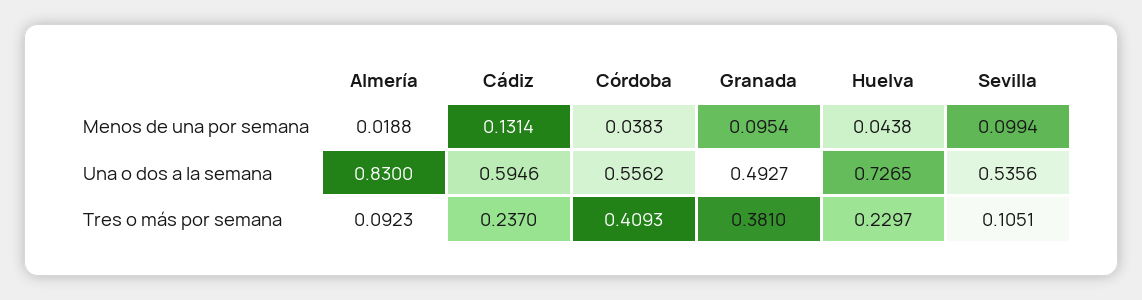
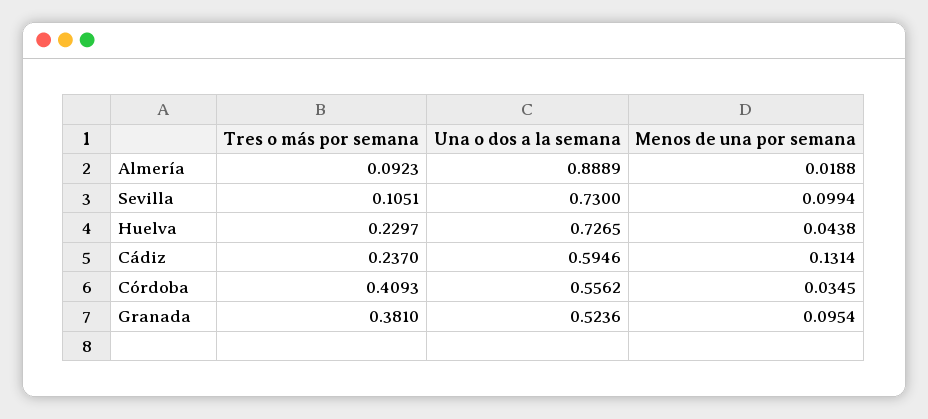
  {
    "Almería": {
      "Menos de una por semana": 0.0188,
-     "Una o dos a la semana": 0.83,
+     "Una o dos a la semana": 0.8889,
      "Tres o más por semana": 0.0923
    },
    "Cádiz": {
      "Menos de una por semana": 0.1314,
      "Una o dos a la semana": 0.5946,
      "Tres o más por semana": 0.237
    },
    "Córdoba": {
-     "Menos de una por semana": 0.0383,
+     "Menos de una por semana": 0.0345,
      "Una o dos a la semana": 0.5562,
      "Tres o más por semana": 0.4093
    },
    "Granada": {
      "Menos de una por semana": 0.0954,
-     "Una o dos a la semana": 0.4927,
+     "Una o dos a la semana": 0.5236,
      "Tres o más por semana": 0.381
    },
    "Huelva": {
      "Menos de una por semana": 0.0438,
      "Una o dos a la semana": 0.7265,
      "Tres o más por semana": 0.2297
    },
    "Sevilla": {
      "Menos de una por semana": 0.0994,
-     "Una o dos a la semana": 0.5356,
+     "Una o dos a la semana": 0.73,
      "Tres o más por semana": 0.1051
    }
  }

